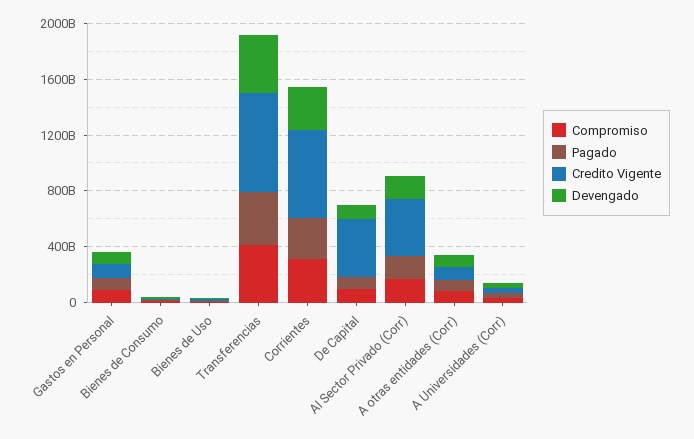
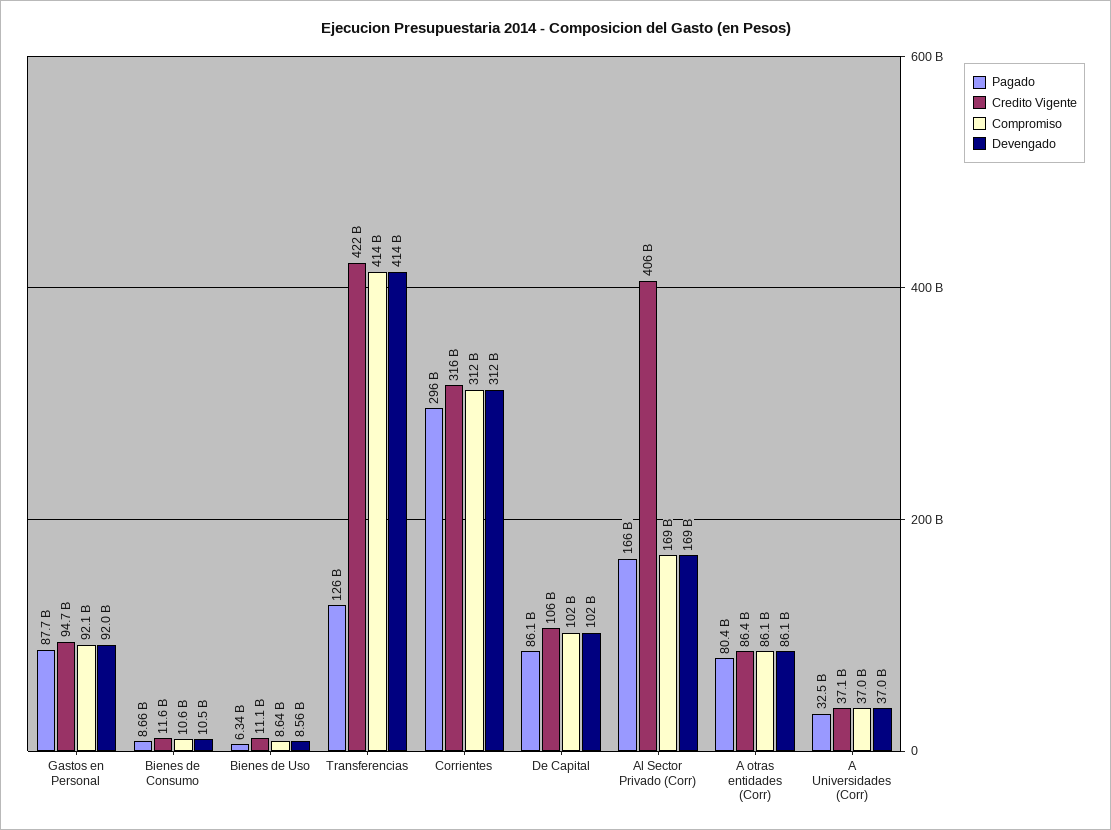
  {
    "Compromiso": {
      "Gastos en Personal": 92100000000,
      "Bienes de Consumo": 10600000000,
      "Bienes de Uso": 8640000000,
      "Transferencias": 414000000000,
      "Corrientes": 312000000000,
      "De Capital": 102000000000,
      "Al Sector Privado (Corr)": 169000000000,
      "A otras entidades (Corr)": 86100000000,
      "A Universidades (Corr)": 37000000000
    },
    "Pagado": {
      "Gastos en Personal": 87700000000,
      "Bienes de Consumo": 8660000000,
      "Bienes de Uso": 6340000000,
-     "Transferencias": 400000000000,
+     "Transferencias": 126000000000,
      "Corrientes": 296000000000,
      "De Capital": 86100000000,
      "Al Sector Privado (Corr)": 166000000000,
      "A otras entidades (Corr)": 80400000000,
      "A Universidades (Corr)": 32500000000
    },
    "Credito Vigente": {
      "Gastos en Personal": 94700000000,
      "Bienes de Consumo": 11600000000,
      "Bienes de Uso": 11100000000,
-     "Transferencias": 700000000000,
+     "Transferencias": 422000000000,
-     "Corrientes": 600000000000,
+     "Corrientes": 316000000000,
-     "De Capital": 400000000000,
+     "De Capital": 106000000000,
      "Al Sector Privado (Corr)": 406000000000,
      "A otras entidades (Corr)": 86400000000,
      "A Universidades (Corr)": 37100000000
    },
    "Devengado": {
      "Gastos en Personal": 92000000000,
      "Bienes de Consumo": 10500000000,
      "Bienes de Uso": 8560000000,
      "Transferencias": 414000000000,
      "Corrientes": 312000000000,
      "De Capital": 102000000000,
      "Al Sector Privado (Corr)": 169000000000,
      "A otras entidades (Corr)": 86100000000,
      "A Universidades (Corr)": 37000000000
    }
  }

